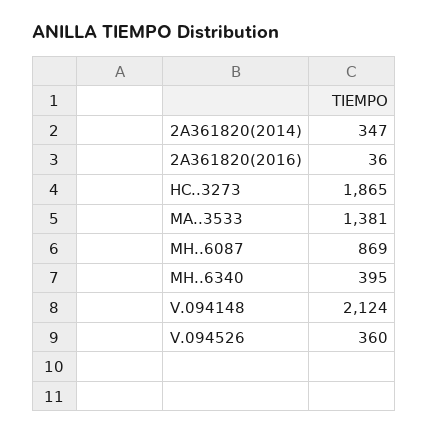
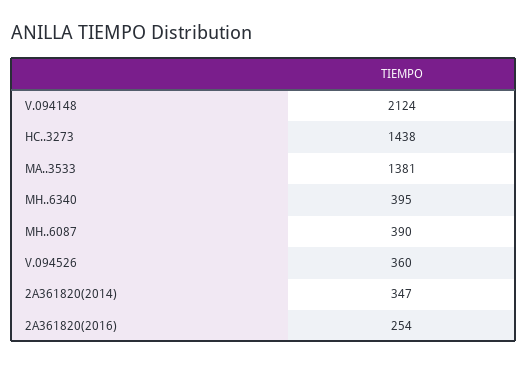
  {
    "2A361820(2014)": 347,
-   "2A361820(2016)": 36,
+   "2A361820(2016)": 254,
-   "HC..3273": 1865,
+   "HC..3273": 1438,
    "MA..3533": 1381,
-   "MH..6087": 869,
+   "MH..6087": 390,
    "MH..6340": 395,
    "V.094148": 2124,
    "V.094526": 360
  }

